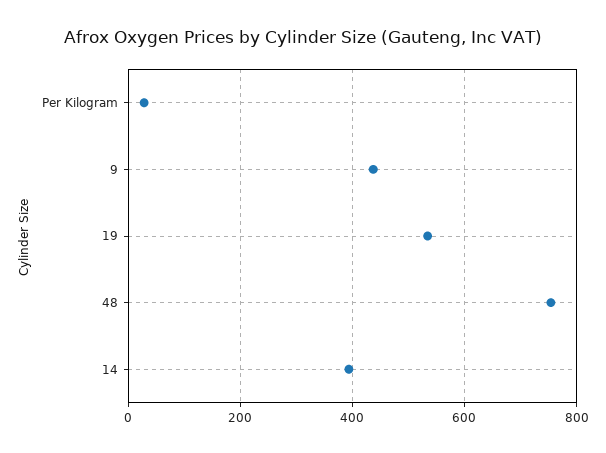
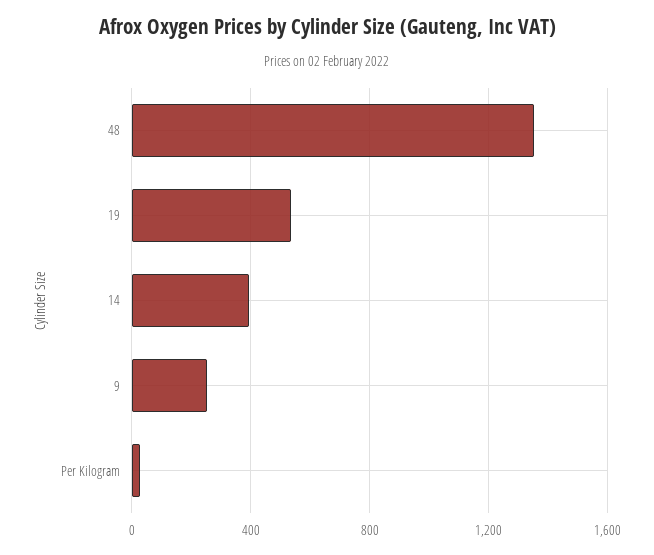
  {
    "Per Kilogram": 20,
-   "9": 440,
+   "9": 250,
    "19": 540,
-   "48": 760,
+   "48": 1350,
    "14": 400
  }

